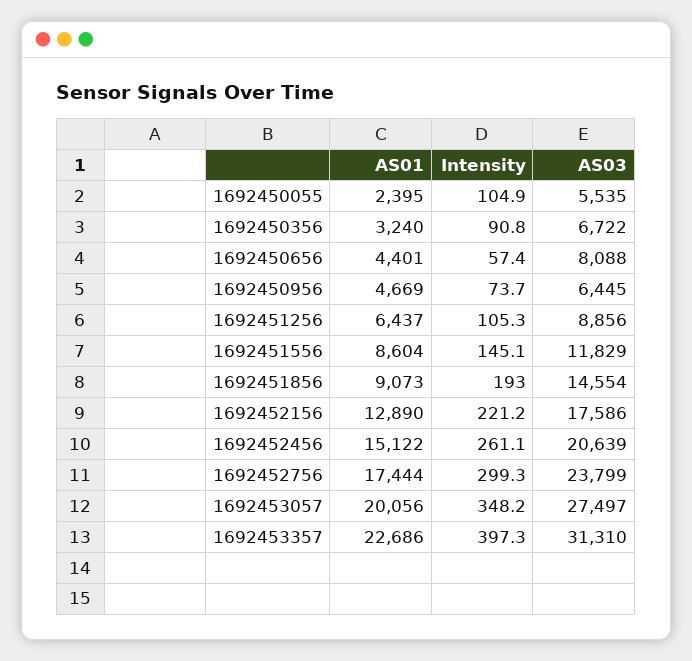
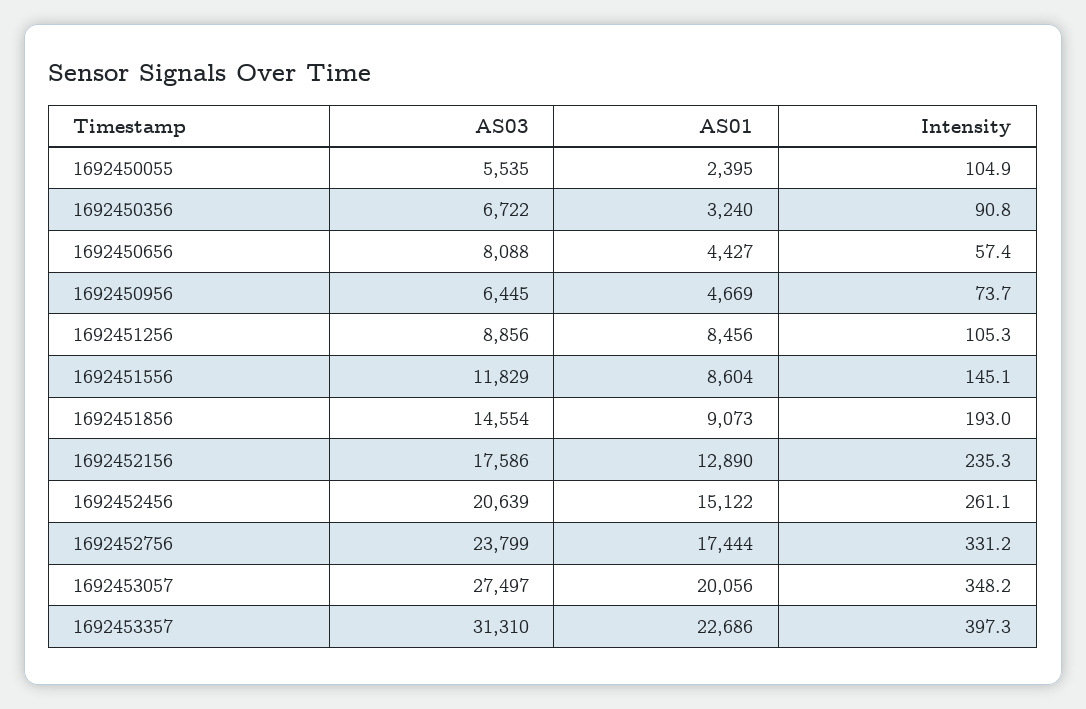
  {
    "AS01": {
      "1692450055": 2395,
      "1692450356": 3240,
-     "1692450656": 4401,
+     "1692450656": 4427,
      "1692450956": 4669,
-     "1692451256": 6437,
+     "1692451256": 8456,
      "1692451556": 8604,
      "1692451856": 9073,
      "1692452156": 12890,
      "1692452456": 15122,
      "1692452756": 17444,
      "1692453057": 20056,
      "1692453357": 22686
    },
    "Intensity": {
      "1692450055": 104.9,
      "1692450356": 90.8,
      "1692450656": 57.4,
      "1692450956": 73.7,
      "1692451256": 105.3,
      "1692451556": 145.1,
      "1692451856": 193,
-     "1692452156": 221.2,
+     "1692452156": 235.3,
      "1692452456": 261.1,
-     "1692452756": 299.3,
+     "1692452756": 331.2,
      "1692453057": 348.2,
      "1692453357": 397.3
    },
    "AS03": {
      "1692450055": 5535,
      "1692450356": 6722,
      "1692450656": 8088,
      "1692450956": 6445,
      "1692451256": 8856,
      "1692451556": 11829,
      "1692451856": 14554,
      "1692452156": 17586,
      "1692452456": 20639,
      "1692452756": 23799,
      "1692453057": 27497,
      "1692453357": 31310
    }
  }

